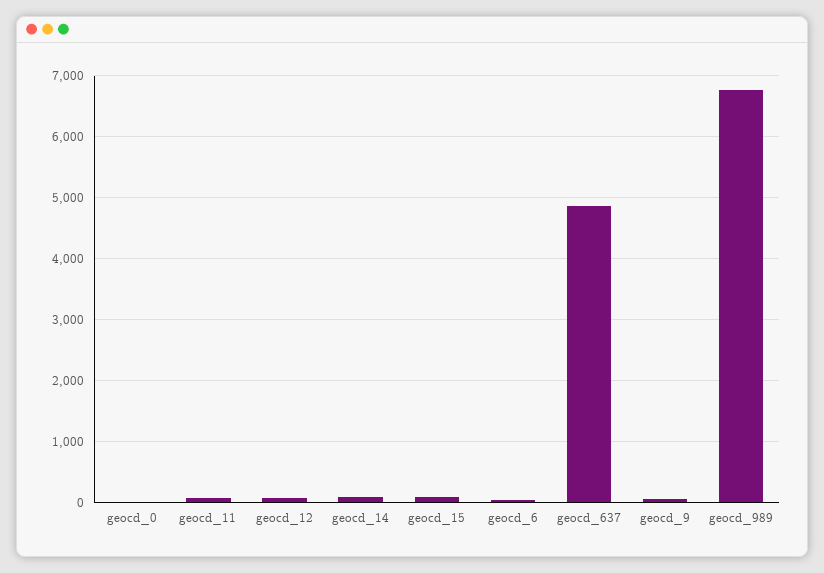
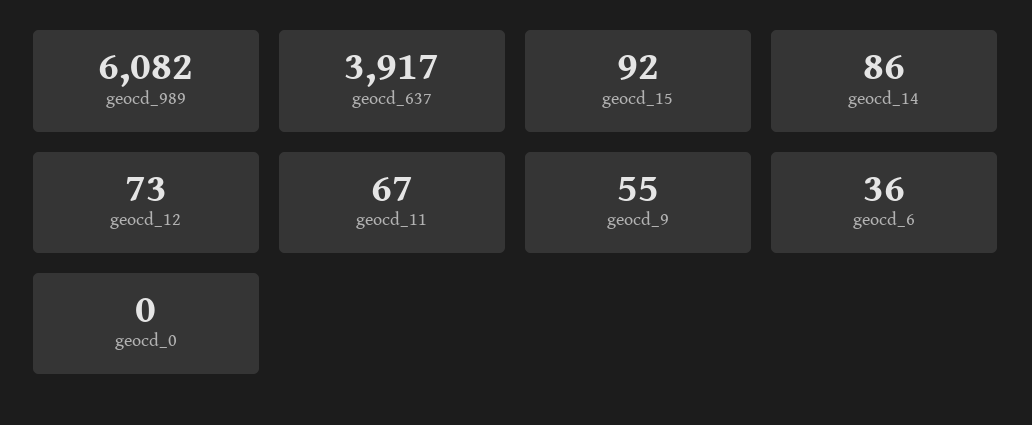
  {
    "geocd_0": 0,
    "geocd_11": 67,
    "geocd_12": 73,
    "geocd_14": 86,
    "geocd_15": 92,
    "geocd_6": 36,
-   "geocd_637": 4900,
+   "geocd_637": 3917,
    "geocd_9": 55,
-   "geocd_989": 6800
+   "geocd_989": 6082
  }

